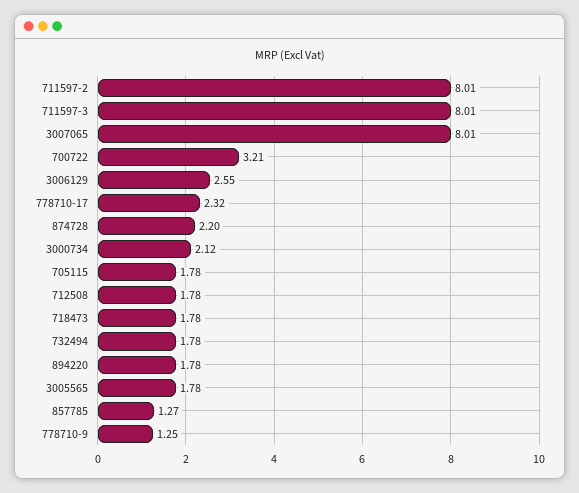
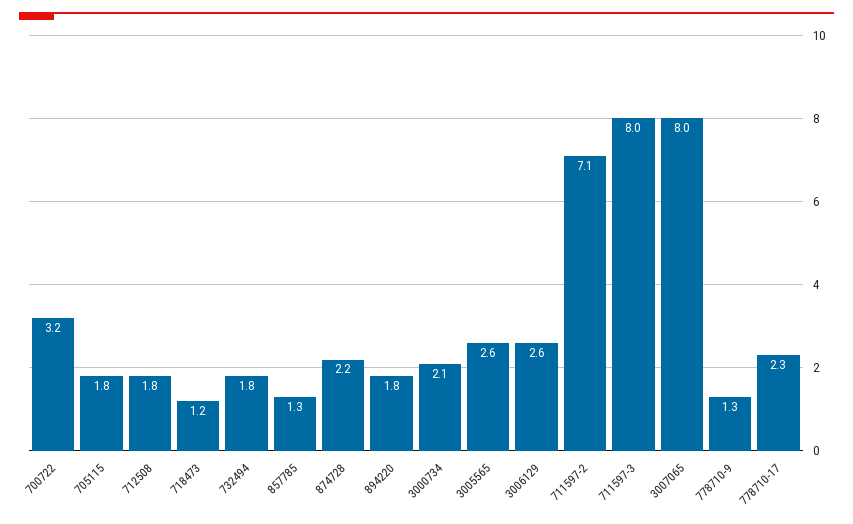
  {
-   "711597-2": 8.01,
+   "711597-2": 7.1,
    "711597-3": 8.01,
    "3007065": 8.01,
    "700722": 3.21,
    "3006129": 2.55,
    "778710-17": 2.32,
    "874728": 2.2,
    "3000734": 2.12,
    "705115": 1.78,
    "712508": 1.78,
-   "718473": 1.78,
+   "718473": 1.2,
    "732494": 1.78,
    "894220": 1.78,
-   "3005565": 1.78,
+   "3005565": 2.6,
    "857785": 1.27,
    "778710-9": 1.25
  }

